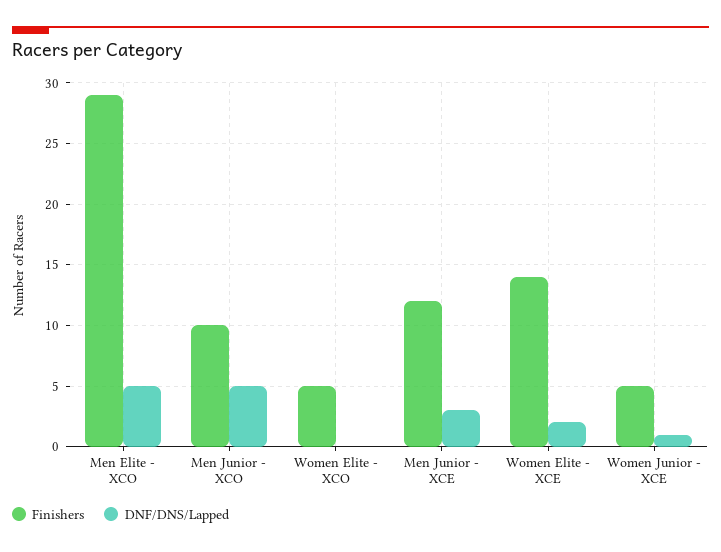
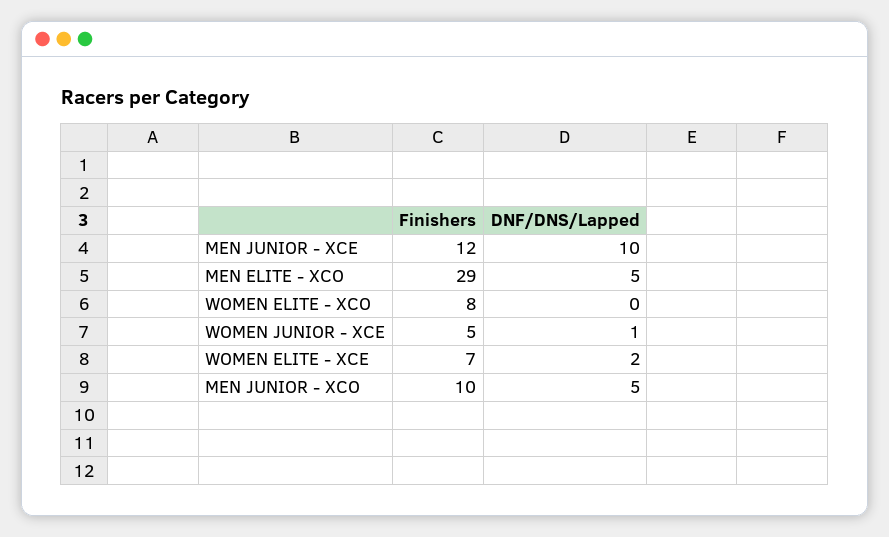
  {
    "Finishers": {
      "Men Elite - XCO": 29,
      "Men Junior - XCO": 10,
-     "Women Elite - XCO": 5,
+     "Women Elite - XCO": 8,
      "Men Junior - XCE": 12,
-     "Women Elite - XCE": 14,
+     "Women Elite - XCE": 7,
      "Women Junior - XCE": 5
    },
    "DNF/DNS/Lapped": {
      "Men Elite - XCO": 5,
      "Men Junior - XCO": 5,
      "Women Elite - XCO": 0,
-     "Men Junior - XCE": 3,
+     "Men Junior - XCE": 10,
      "Women Elite - XCE": 2,
      "Women Junior - XCE": 1
    }
  }

